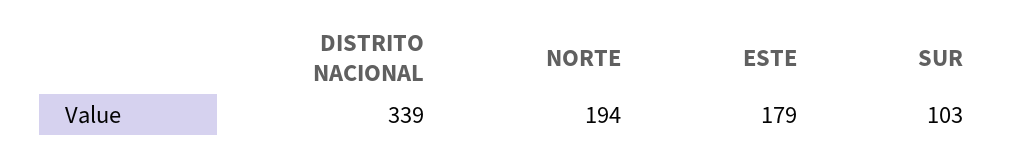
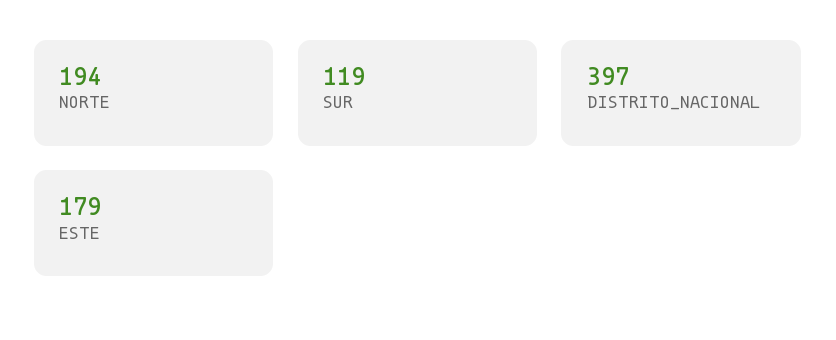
  {
-   "DISTRITO NACIONAL": 339,
+   "DISTRITO NACIONAL": 397,
    "NORTE": 194,
    "ESTE": 179,
-   "SUR": 103
+   "SUR": 119
  }

